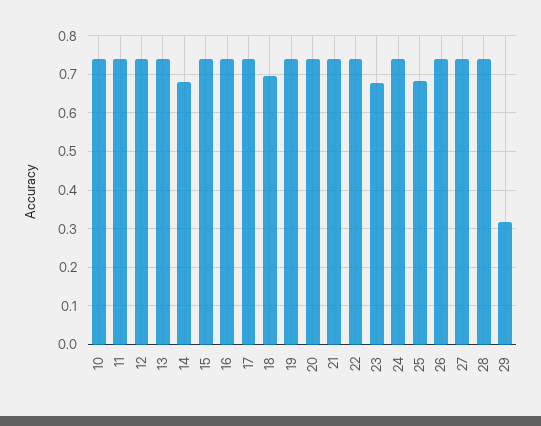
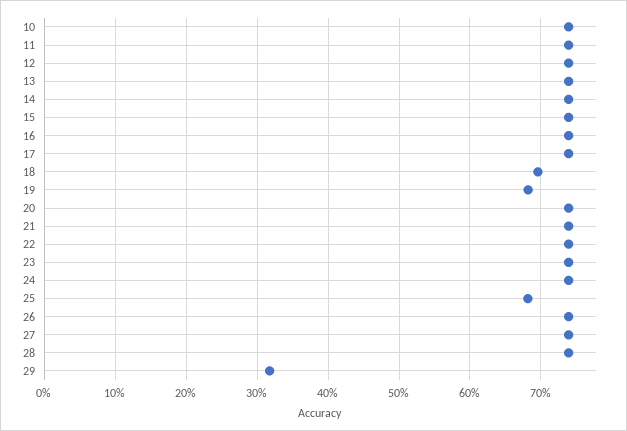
  {
    "10": 0.74,
    "11": 0.74,
    "12": 0.74,
    "13": 0.74,
-   "14": 0.68,
+   "14": 0.74,
    "15": 0.74,
    "16": 0.74,
    "17": 0.74,
    "18": 0.7,
-   "19": 0.74,
+   "19": 0.68,
    "20": 0.74,
    "21": 0.74,
    "22": 0.74,
-   "23": 0.68,
+   "23": 0.74,
    "24": 0.74,
    "25": 0.68,
    "26": 0.74,
    "27": 0.74,
    "28": 0.74,
    "29": 0.32
  }

